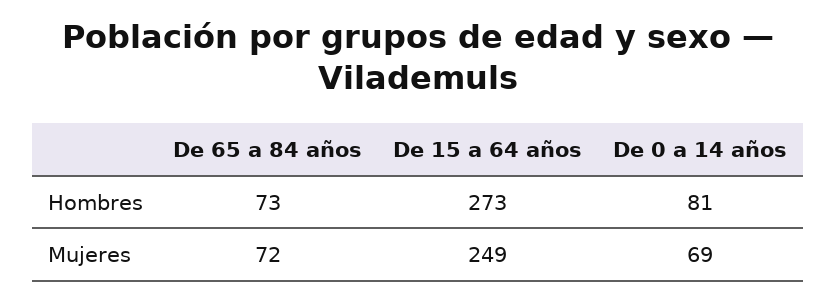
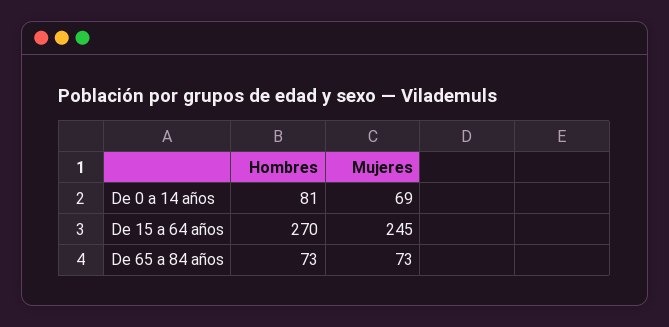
  {
    "De 65 a 84 años": {
      "Hombres": 73,
-     "Mujeres": 72
+     "Mujeres": 73
    },
    "De 15 a 64 años": {
-     "Hombres": 273,
+     "Hombres": 270,
-     "Mujeres": 249
+     "Mujeres": 245
    },
    "De 0 a 14 años": {
      "Hombres": 81,
      "Mujeres": 69
    }
  }

